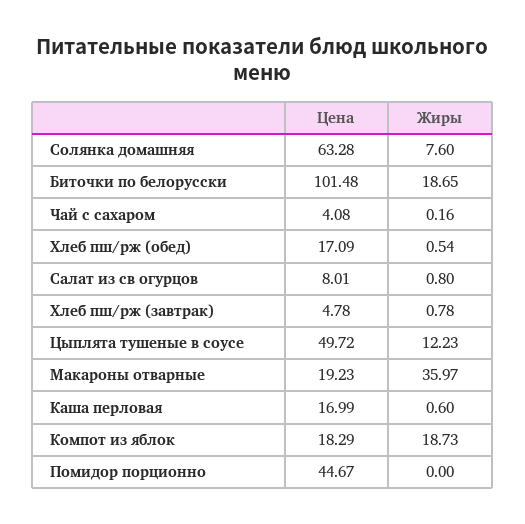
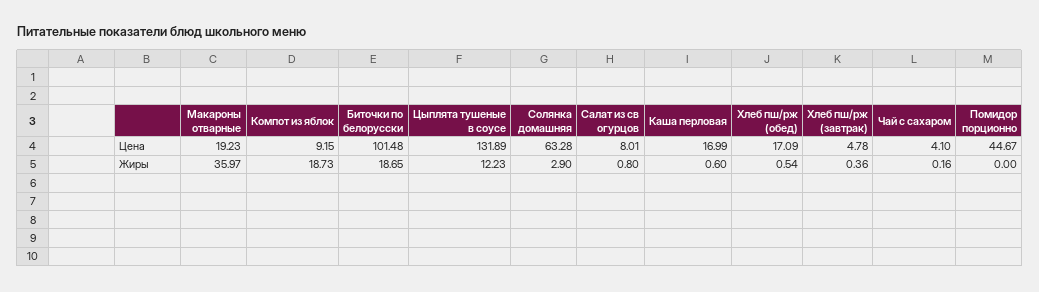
  {
    "Цена": {
      "Солянка домашняя": 63.28,
      "Биточки по белорусски": 101.48,
-     "Чай с сахаром": 4.08,
+     "Чай с сахаром": 4.1,
      "Хлеб пш/рж (обед)": 17.09,
      "Салат из св огурцов": 8.01,
      "Хлеб пш/рж (завтрак)": 4.78,
-     "Цыплята тушеные в соусе": 49.72,
+     "Цыплята тушеные в соусе": 131.89,
      "Макароны отварные": 19.23,
      "Каша перловая": 16.99,
-     "Компот из яблок": 18.29,
+     "Компот из яблок": 9.15,
      "Помидор порционно": 44.67
    },
    "Жиры": {
-     "Солянка домашняя": 7.6,
+     "Солянка домашняя": 2.9,
      "Биточки по белорусски": 18.65,
      "Чай с сахаром": 0.16,
      "Хлеб пш/рж (обед)": 0.54,
      "Салат из св огурцов": 0.8,
-     "Хлеб пш/рж (завтрак)": 0.78,
+     "Хлеб пш/рж (завтрак)": 0.36,
      "Цыплята тушеные в соусе": 12.23,
      "Макароны отварные": 35.97,
      "Каша перловая": 0.6,
      "Компот из яблок": 18.73,
      "Помидор порционно": 0
    }
  }

